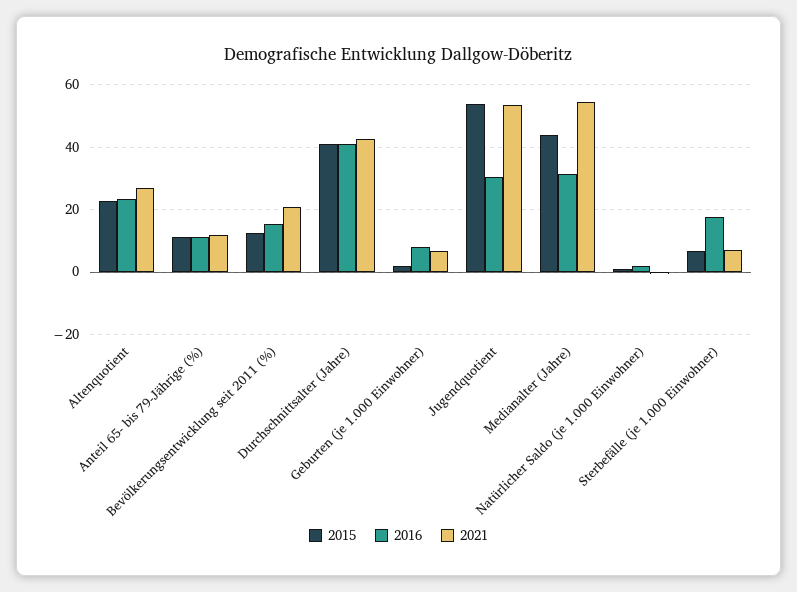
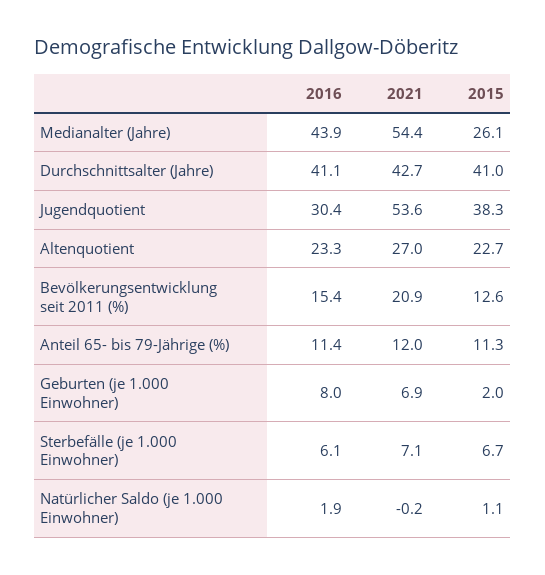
  {
    "2015": {
      "Altenquotient": 22.7,
      "Anteil 65- bis 79-Jährige (%)": 11.3,
      "Bevölkerungsentwicklung seit 2011 (%)": 12.6,
      "Durchschnittsalter (Jahre)": 41,
      "Geburten (je 1.000 Einwohner)": 2,
-     "Jugendquotient": 54,
+     "Jugendquotient": 38.3,
-     "Medianalter (Jahre)": 44,
+     "Medianalter (Jahre)": 26.1,
      "Natürlicher Saldo (je 1.000 Einwohner)": 1.1,
      "Sterbefälle (je 1.000 Einwohner)": 6.7
    },
    "2016": {
      "Altenquotient": 23.3,
      "Anteil 65- bis 79-Jährige (%)": 11.4,
      "Bevölkerungsentwicklung seit 2011 (%)": 15.4,
      "Durchschnittsalter (Jahre)": 41.1,
      "Geburten (je 1.000 Einwohner)": 8,
      "Jugendquotient": 30.4,
-     "Medianalter (Jahre)": 32,
+     "Medianalter (Jahre)": 43.9,
      "Natürlicher Saldo (je 1.000 Einwohner)": 1.9,
-     "Sterbefälle (je 1.000 Einwohner)": 18
+     "Sterbefälle (je 1.000 Einwohner)": 6.1
    },
    "2021": {
      "Altenquotient": 27,
      "Anteil 65- bis 79-Jährige (%)": 12,
      "Bevölkerungsentwicklung seit 2011 (%)": 20.9,
      "Durchschnittsalter (Jahre)": 42.7,
      "Geburten (je 1.000 Einwohner)": 6.9,
      "Jugendquotient": 53.6,
      "Medianalter (Jahre)": 54.4,
      "Natürlicher Saldo (je 1.000 Einwohner)": -0.2,
      "Sterbefälle (je 1.000 Einwohner)": 7.1
    }
  }

